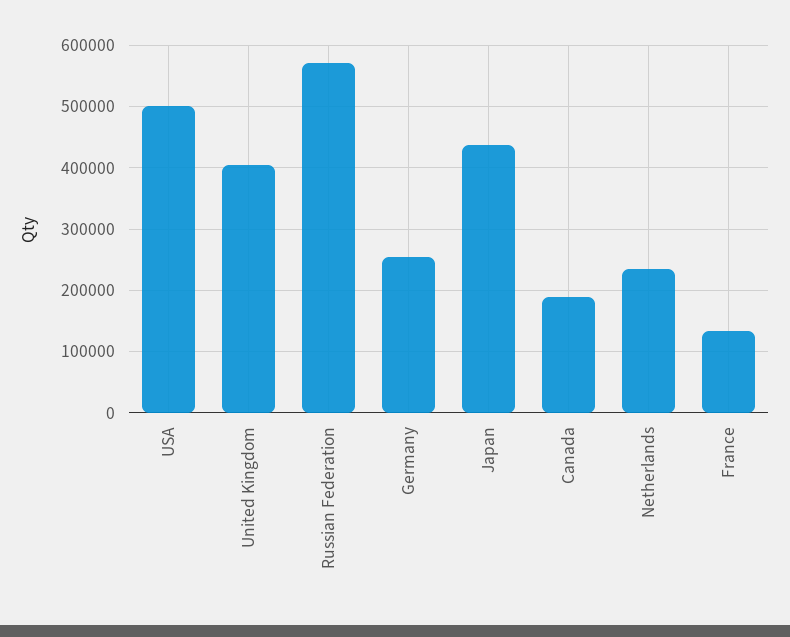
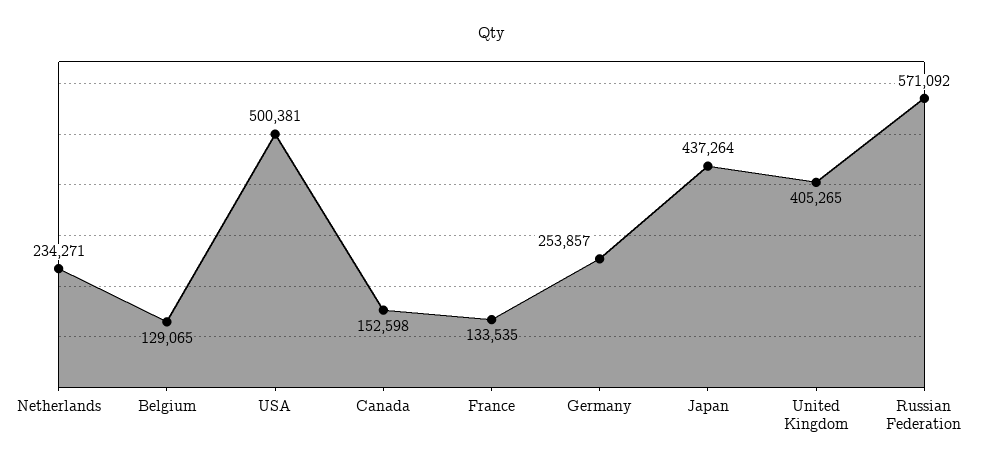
  {
    "USA": 500381,
    "United Kingdom": 405265,
    "Russian Federation": 571092,
    "Germany": 253857,
    "Japan": 437264,
-   "Canada": 190000,
+   "Canada": 152598,
    "Netherlands": 234271,
-   "France": 133535
+   "France": 133535,
+   "Belgium": 129065
  }

